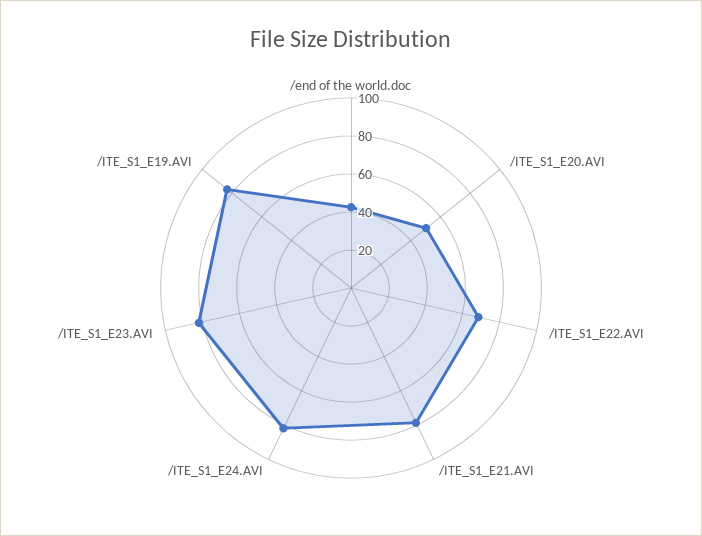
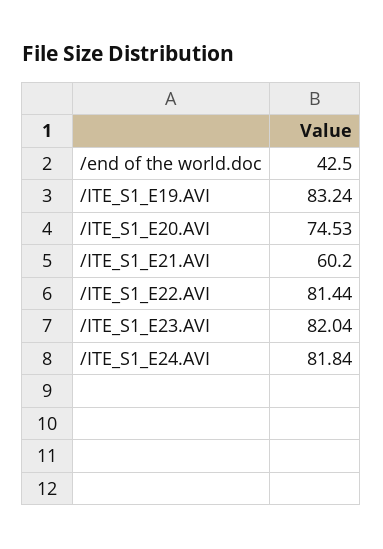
  {
    "/end of the world.doc": 42.5,
-   "/ITE_S1_E20.AVI": 50,
+   "/ITE_S1_E20.AVI": 74.53,
-   "/ITE_S1_E22.AVI": 70,
+   "/ITE_S1_E22.AVI": 81.44,
-   "/ITE_S1_E21.AVI": 80,
+   "/ITE_S1_E21.AVI": 60.2,
    "/ITE_S1_E24.AVI": 81.84,
    "/ITE_S1_E23.AVI": 82.04,
    "/ITE_S1_E19.AVI": 83.24
  }

